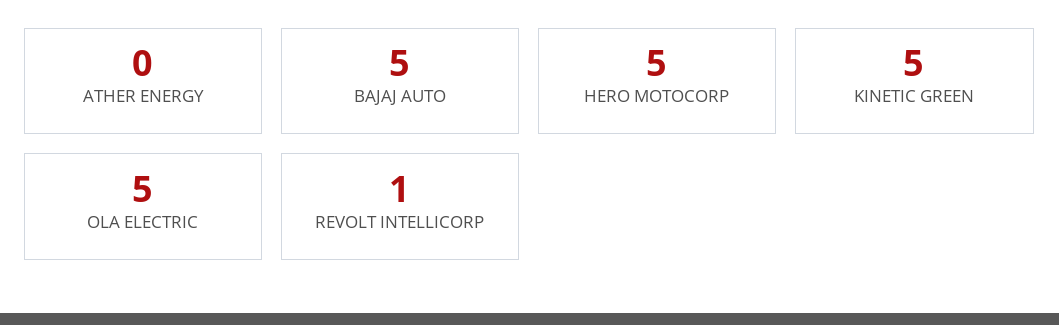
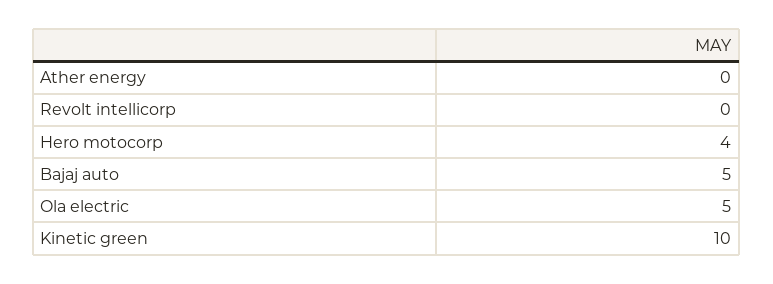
  {
    "ATHER ENERGY": 0,
    "BAJAJ AUTO": 5,
-   "HERO MOTOCORP": 5,
+   "HERO MOTOCORP": 4,
-   "KINETIC GREEN": 5,
+   "KINETIC GREEN": 10,
    "OLA ELECTRIC": 5,
-   "REVOLT INTELLICORP": 1
+   "REVOLT INTELLICORP": 0
  }

